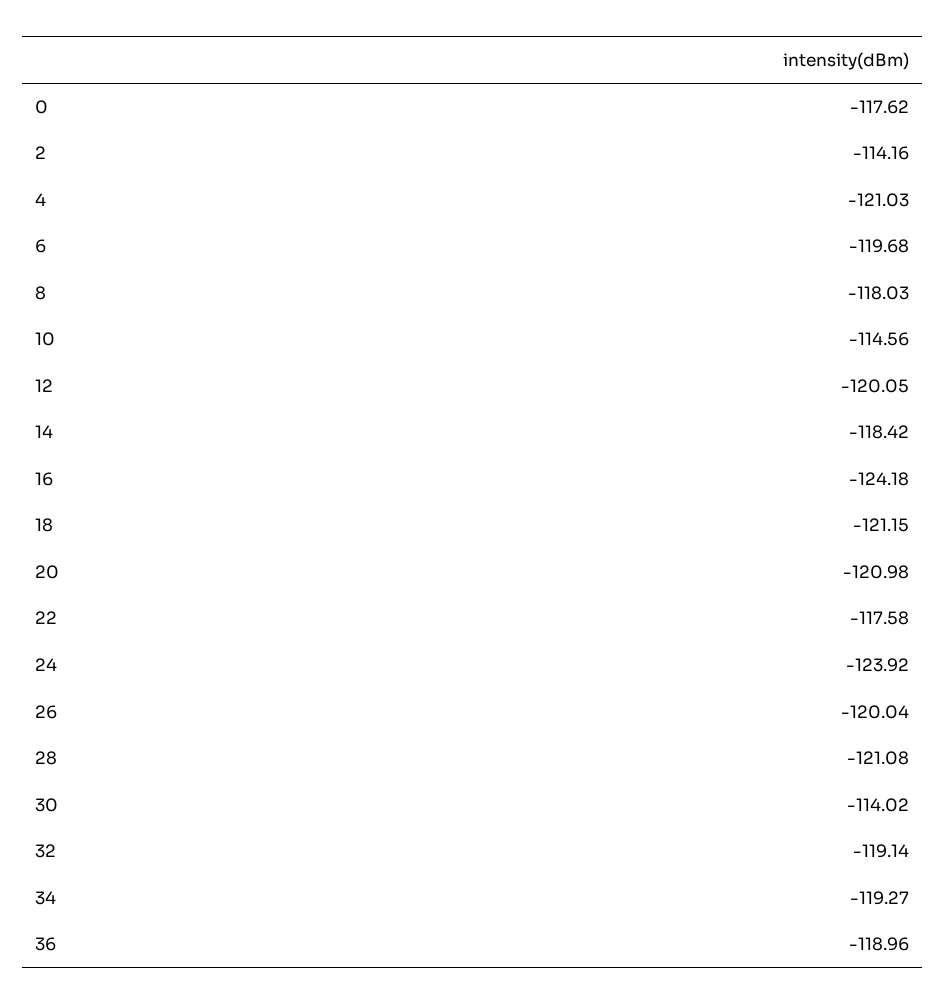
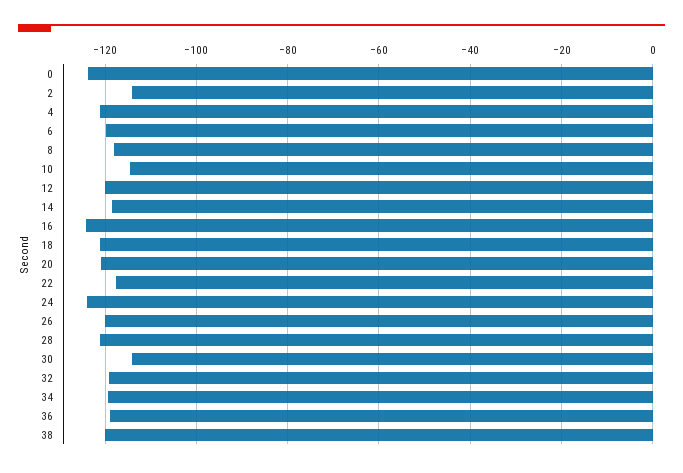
  {
-   "0": -117.62,
+   "0": -124,
    "2": -114.16,
    "4": -121.03,
    "6": -119.68,
    "8": -118.03,
    "10": -114.56,
    "12": -120.05,
    "14": -118.42,
    "16": -124.18,
    "18": -121.15,
    "20": -120.98,
    "22": -117.58,
    "24": -123.92,
    "26": -120.04,
    "28": -121.08,
    "30": -114.02,
    "32": -119.14,
    "34": -119.27,
-   "36": -118.96
+   "36": -118.96,
+   "38": -120
  }

